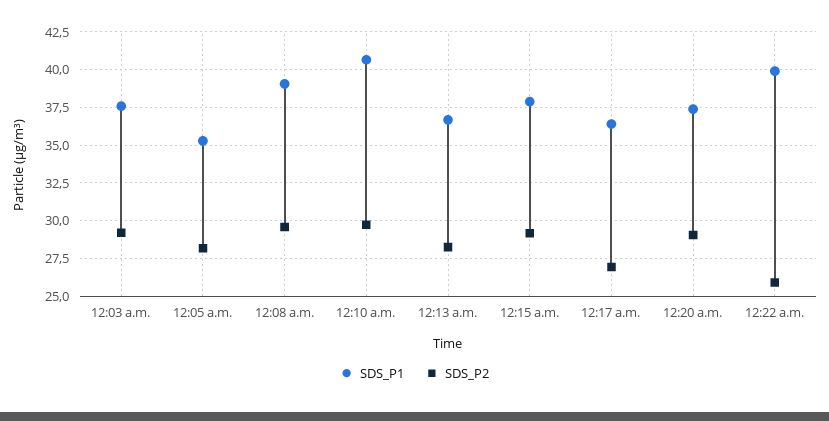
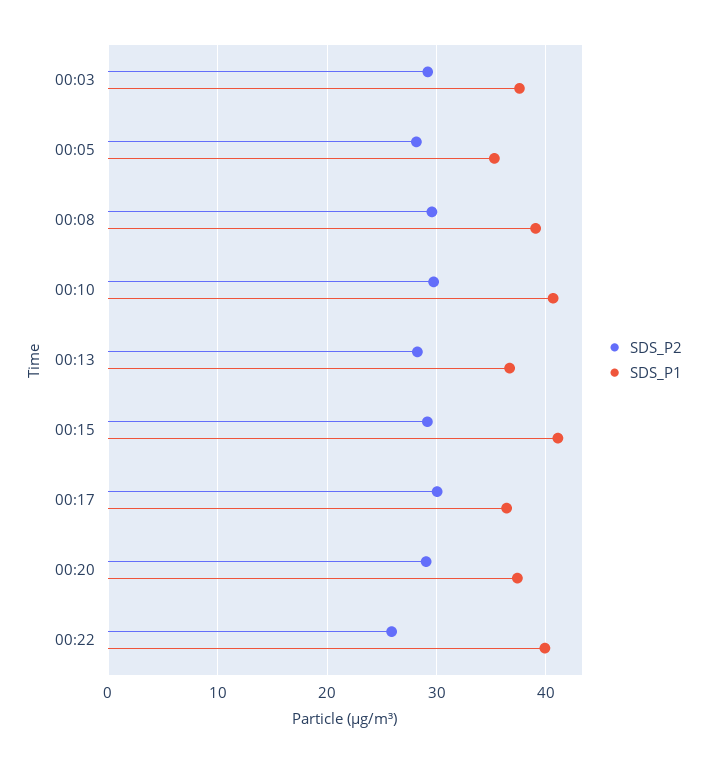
  {
    "SDS_P1": {
      "12:03 a.m.": 37.5,
      "12:05 a.m.": 35.5,
      "12:08 a.m.": 39,
      "12:10 a.m.": 40.5,
      "12:13 a.m.": 36.5,
-     "12:15 a.m.": 38,
+     "12:15 a.m.": 41,
      "12:17 a.m.": 36.5,
      "12:20 a.m.": 37.5,
      "12:22 a.m.": 40
    },
    "SDS_P2": {
      "12:03 a.m.": 29,
      "12:05 a.m.": 28,
      "12:08 a.m.": 29.5,
      "12:10 a.m.": 29.5,
      "12:13 a.m.": 28.5,
      "12:15 a.m.": 29,
-     "12:17 a.m.": 27,
+     "12:17 a.m.": 30,
      "12:20 a.m.": 29,
      "12:22 a.m.": 26
    }
  }

